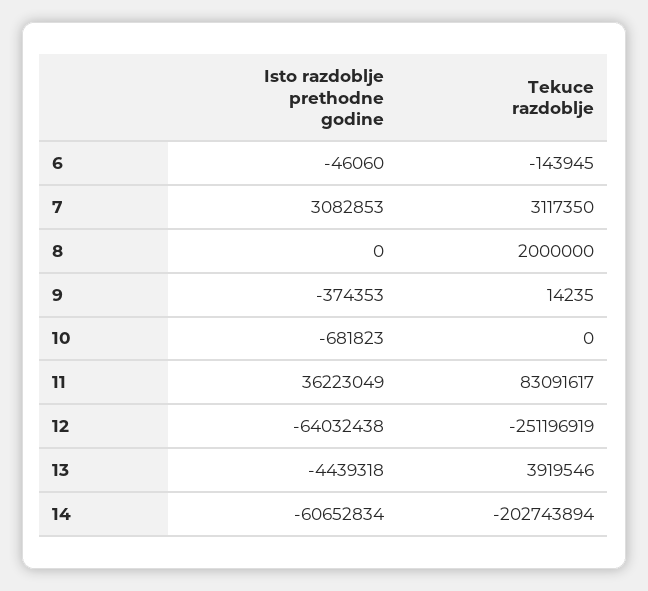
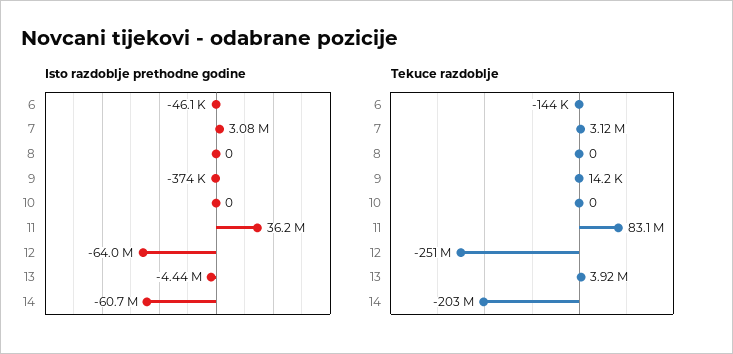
  {
    "Isto razdoblje prethodne godine": {
      "6": -46060,
      "7": 3082853,
      "8": 0,
      "9": -374353,
-     "10": -681823,
+     "10": 0,
      "11": 36223049,
      "12": -64032438,
      "13": -4439318,
      "14": -60652834
    },
    "Tekuce razdoblje": {
      "6": -143945,
      "7": 3117350,
-     "8": 2000000,
+     "8": 0,
      "9": 14235,
      "10": 0,
      "11": 83091617,
      "12": -251196919,
      "13": 3919546,
      "14": -202743894
    }
  }

